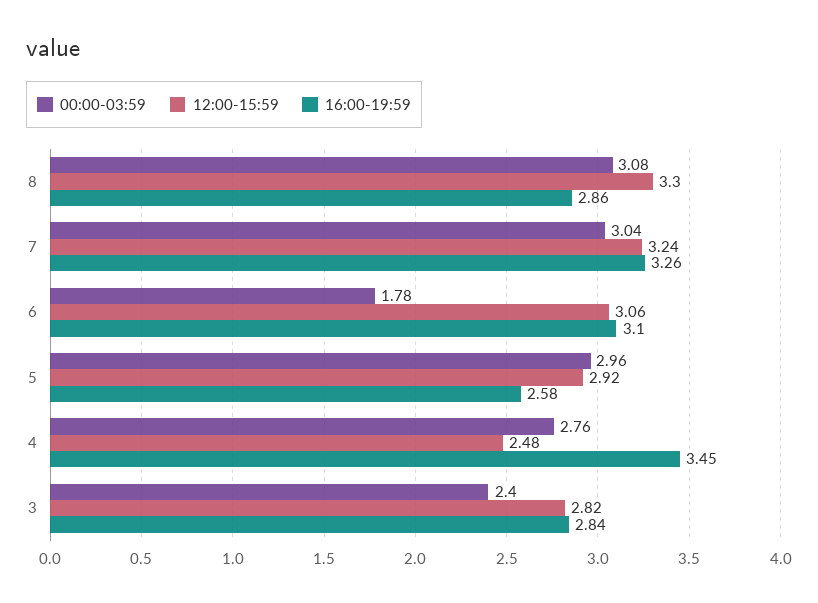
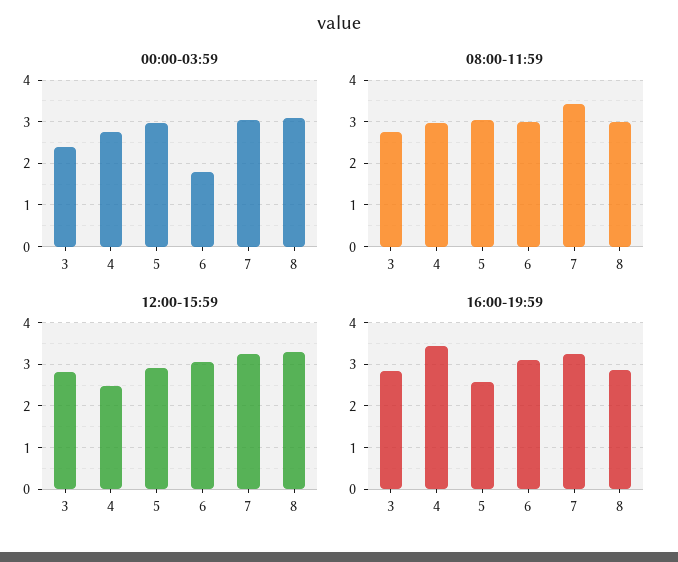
  {
    "00:00-03:59": {
      "8": 3.08,
      "7": 3.04,
      "6": 1.78,
      "5": 2.96,
      "4": 2.76,
      "3": 2.4
    },
    "12:00-15:59": {
      "8": 3.3,
      "7": 3.24,
      "6": 3.06,
      "5": 2.92,
      "4": 2.48,
      "3": 2.82
    },
    "16:00-19:59": {
      "8": 2.86,
      "7": 3.26,
      "6": 3.1,
      "5": 2.58,
      "4": 3.45,
      "3": 2.84
-   }
+   },
+   "08:00-11:59": {
+     "3": 2.8,
+     "4": 3,
+     "5": 3,
+     "6": 3,
+     "7": 3.4,
+     "8": 3
+   }
  }

